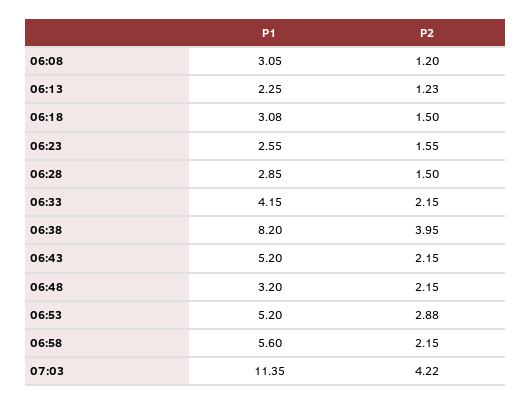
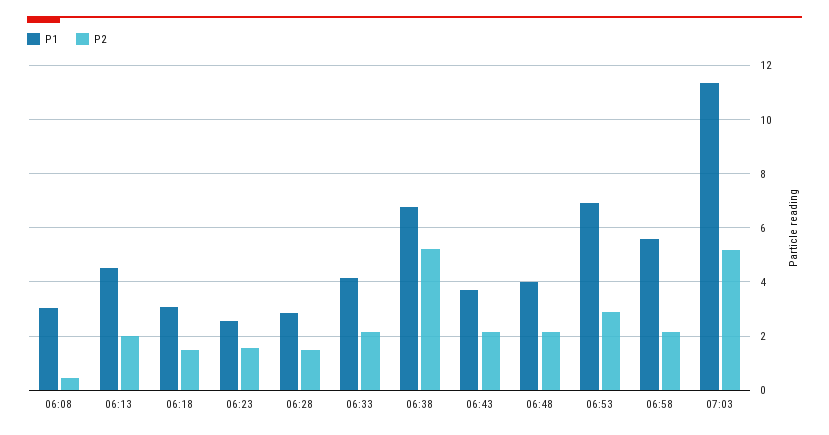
  {
    "P1": {
      "06:08": 3.05,
-     "06:13": 2.25,
+     "06:13": 4.5,
      "06:18": 3.08,
      "06:23": 2.55,
      "06:28": 2.85,
      "06:33": 4.15,
-     "06:38": 8.2,
+     "06:38": 6.75,
-     "06:43": 5.2,
+     "06:43": 3.75,
-     "06:48": 3.2,
+     "06:48": 4,
-     "06:53": 5.2,
+     "06:53": 7,
      "06:58": 5.6,
      "07:03": 11.35
    },
    "P2": {
-     "06:08": 1.2,
+     "06:08": 0.5,
-     "06:13": 1.23,
+     "06:13": 2,
      "06:18": 1.5,
      "06:23": 1.55,
      "06:28": 1.5,
      "06:33": 2.15,
-     "06:38": 3.95,
+     "06:38": 5.25,
      "06:43": 2.15,
      "06:48": 2.15,
      "06:53": 2.88,
      "06:58": 2.15,
-     "07:03": 4.22
+     "07:03": 5.25
    }
  }

